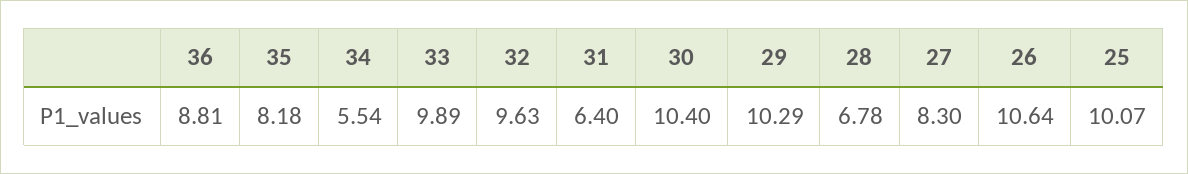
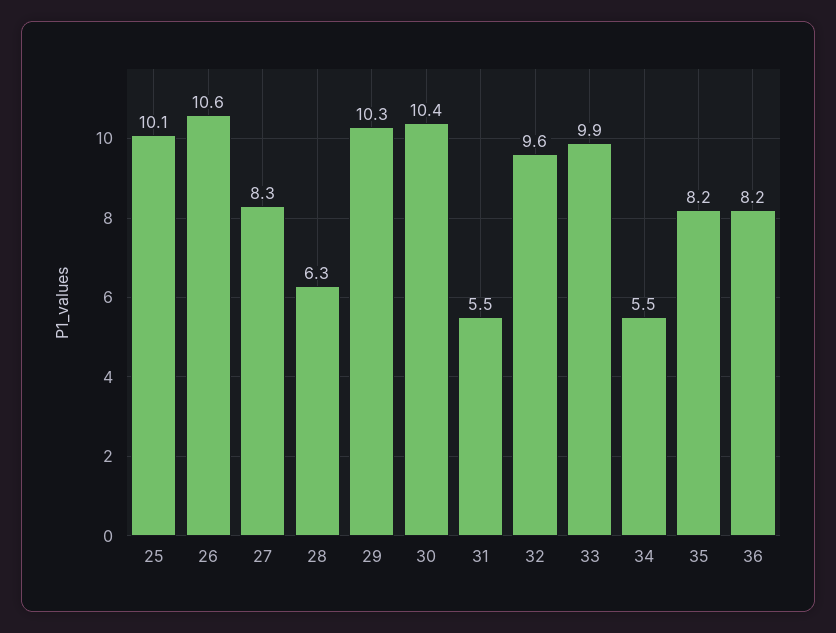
  {
-   "36": 8.81,
+   "36": 8.2,
    "35": 8.18,
    "34": 5.54,
    "33": 9.89,
    "32": 9.63,
-   "31": 6.4,
+   "31": 5.5,
    "30": 10.4,
    "29": 10.29,
-   "28": 6.78,
+   "28": 6.3,
    "27": 8.3,
    "26": 10.64,
    "25": 10.07
  }

